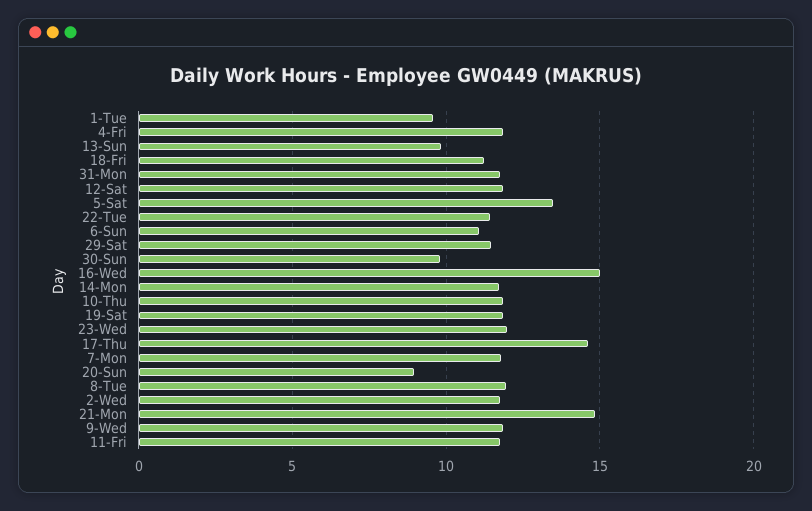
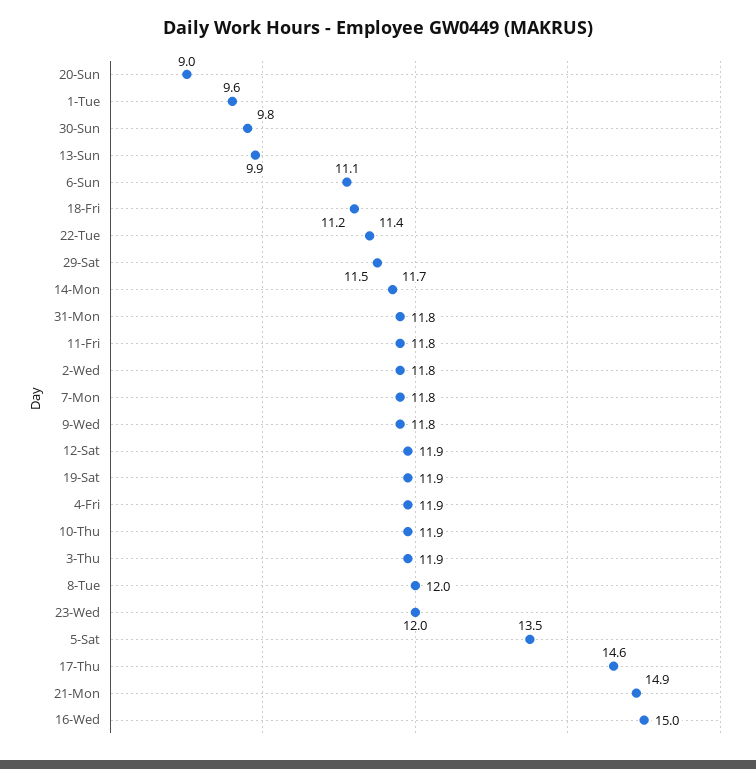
  {
    "1-Tue": 9.6,
    "4-Fri": 11.9,
    "13-Sun": 9.9,
    "18-Fri": 11.2,
    "31-Mon": 11.8,
    "12-Sat": 11.9,
    "5-Sat": 13.5,
    "22-Tue": 11.4,
    "6-Sun": 11.1,
    "29-Sat": 11.5,
    "30-Sun": 9.8,
    "16-Wed": 15,
    "14-Mon": 11.7,
    "10-Thu": 11.9,
    "19-Sat": 11.9,
    "23-Wed": 12,
    "17-Thu": 14.6,
    "7-Mon": 11.8,
    "20-Sun": 9,
    "8-Tue": 12,
    "2-Wed": 11.8,
    "21-Mon": 14.9,
    "9-Wed": 11.8,
-   "11-Fri": 11.8
+   "11-Fri": 11.8,
+   "3-Thu": 11.9
  }

